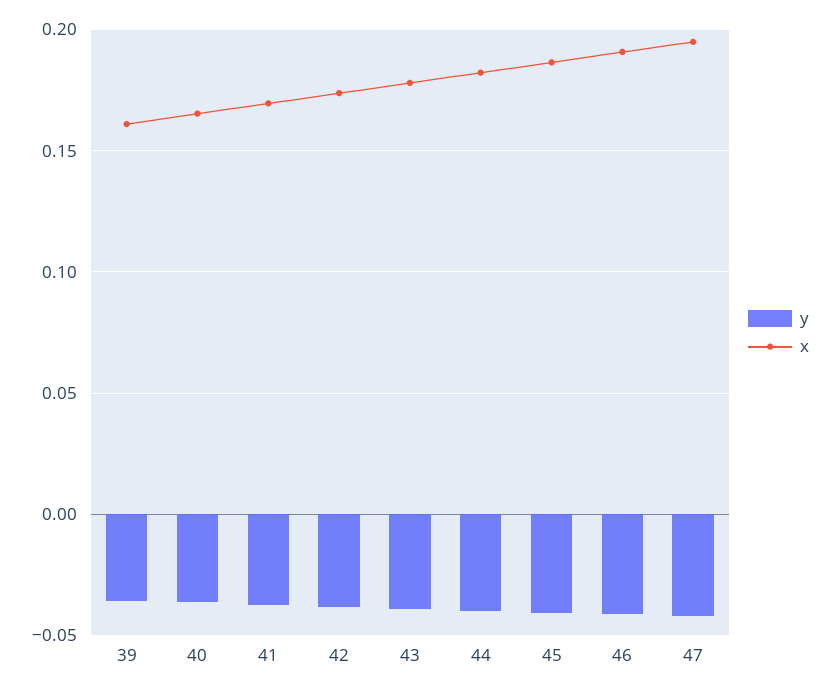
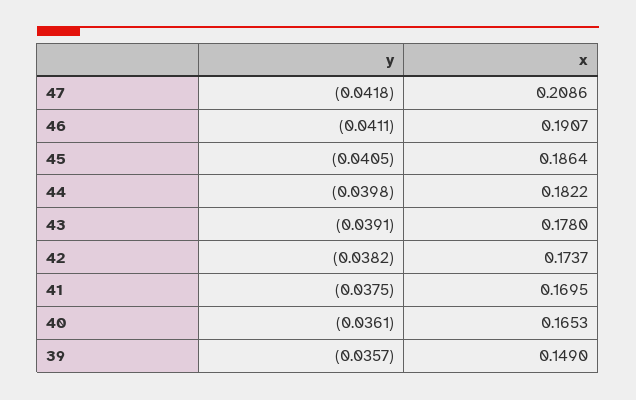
  {
    "y": {
      "39": -0.0357,
      "40": -0.0361,
      "41": -0.0375,
      "42": -0.0382,
      "43": -0.0391,
      "44": -0.0398,
      "45": -0.0405,
      "46": -0.0411,
      "47": -0.0418
    },
    "x": {
-     "39": 0.16,
+     "39": 0.149,
      "40": 0.1653,
      "41": 0.1695,
      "42": 0.1737,
      "43": 0.178,
      "44": 0.1822,
      "45": 0.1864,
      "46": 0.1907,
-     "47": 0.195
+     "47": 0.2086
    }
  }

